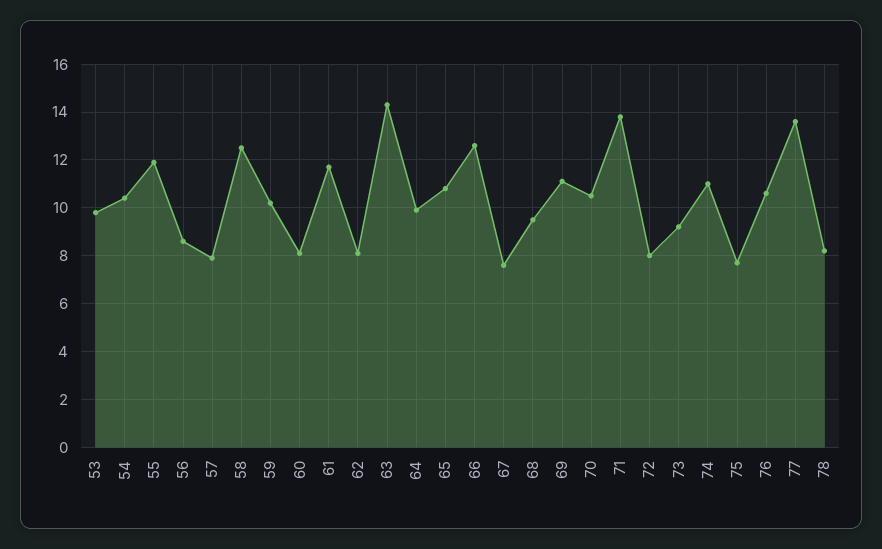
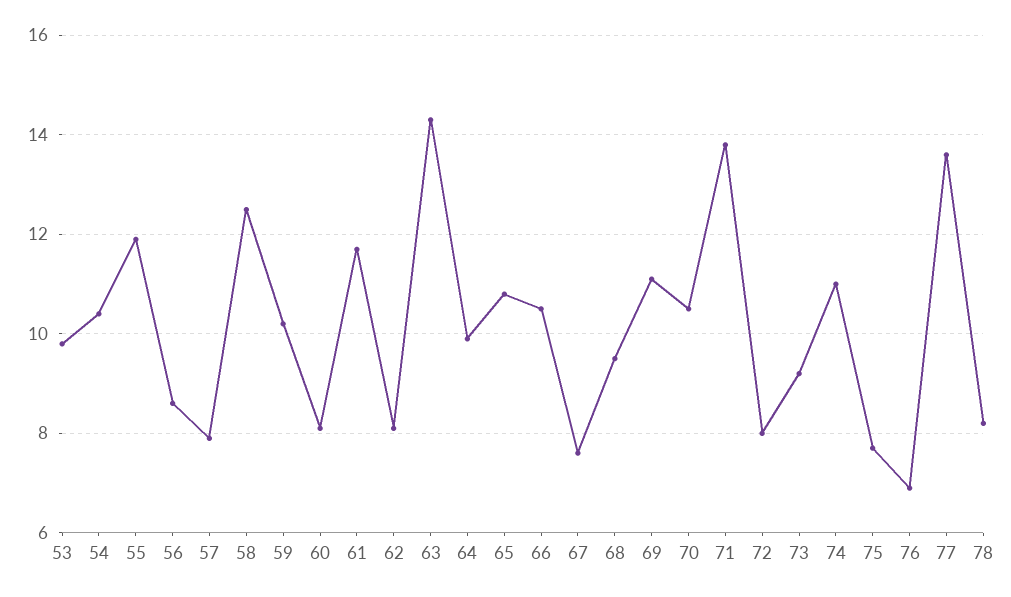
  {
    "53": 10,
    "54": 10.5,
    "55": 12,
    "56": 8.5,
    "57": 8,
    "58": 12.5,
    "59": 10,
    "60": 8,
    "61": 11.5,
    "62": 8,
    "63": 14.5,
    "64": 10,
    "65": 11,
-   "66": 12.5,
+   "66": 10.5,
    "67": 7.5,
    "68": 9.5,
    "69": 11,
    "70": 10.5,
    "71": 14,
    "72": 8,
    "73": 9,
    "74": 11,
    "75": 7.5,
-   "76": 10.5,
+   "76": 7,
    "77": 13.5,
    "78": 8
  }

